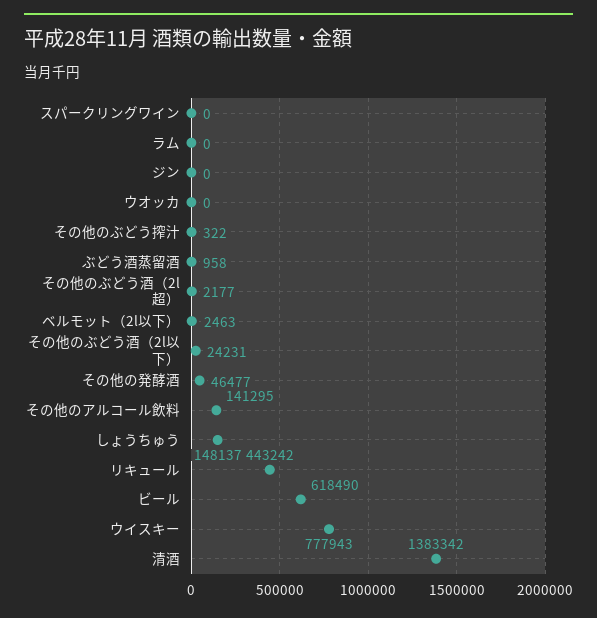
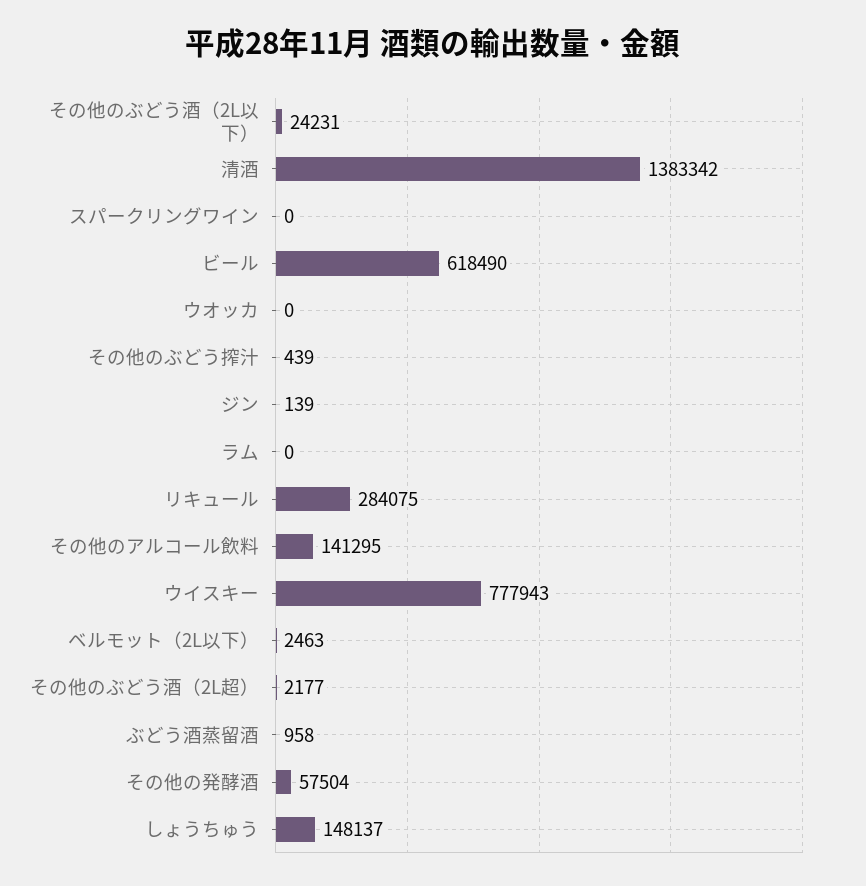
  {
    "スパークリングワイン": 0,
    "ラム": 0,
-   "ジン": 0,
+   "ジン": 139,
    "ウオッカ": 0,
-   "その他のぶどう搾汁": 322,
+   "その他のぶどう搾汁": 439,
    "ぶどう酒蒸留酒": 958,
    "その他のぶどう酒（2l超）": 2177,
    "ベルモット（2l以下）": 2463,
    "その他のぶどう酒（2l以下）": 24231,
-   "その他の発酵酒": 46477,
+   "その他の発酵酒": 57504,
    "その他のアルコール飲料": 141295,
    "しょうちゅう": 148137,
-   "リキュール": 443242,
+   "リキュール": 284075,
    "ビール": 618490,
    "ウイスキー": 777943,
    "清酒": 1383342
  }

